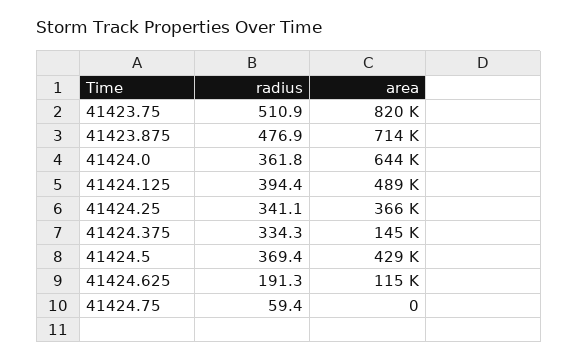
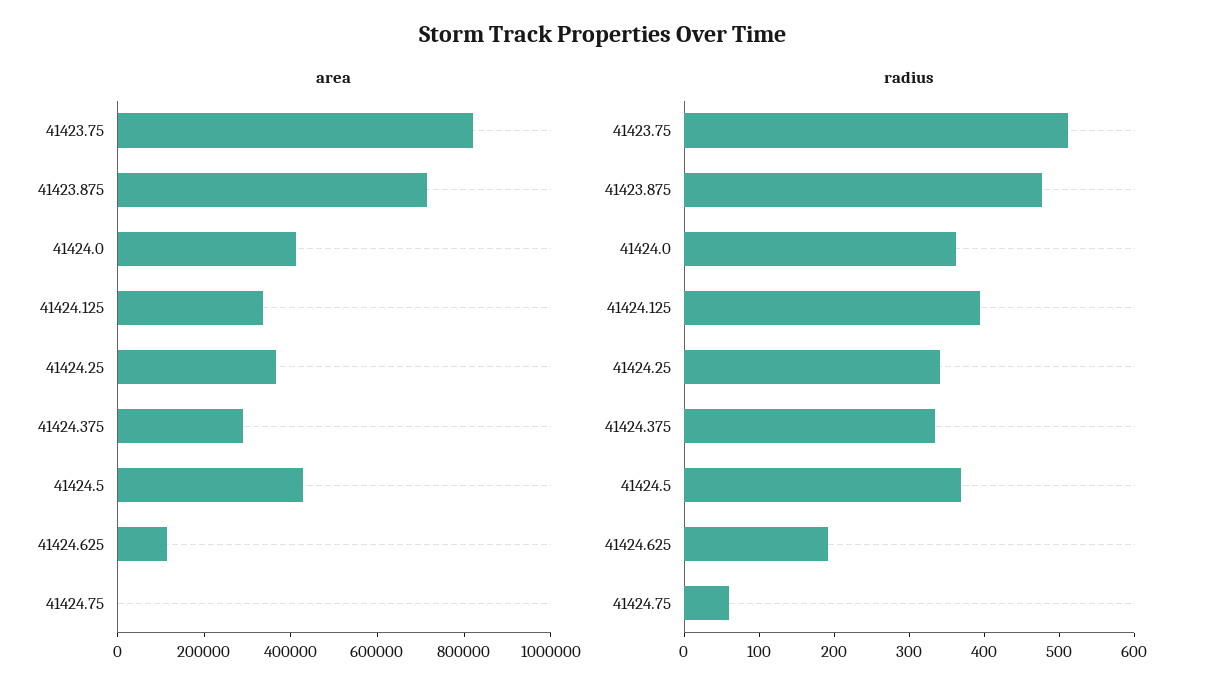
  {
    "radius": {
      "41423.75": 510.9,
      "41423.875": 476.9,
      "41424.0": 361.8,
      "41424.125": 394.4,
      "41424.25": 341.1,
      "41424.375": 334.3,
      "41424.5": 369.4,
      "41424.625": 191.3,
      "41424.75": 59.4
    },
    "area": {
      "41423.75": 820000,
      "41423.875": 714000,
-     "41424.0": 644000,
+     "41424.0": 400000,
-     "41424.125": 489000,
+     "41424.125": 350000,
      "41424.25": 366000,
-     "41424.375": 145000,
+     "41424.375": 300000,
      "41424.5": 429000,
      "41424.625": 115000,
      "41424.75": 0
    }
  }

